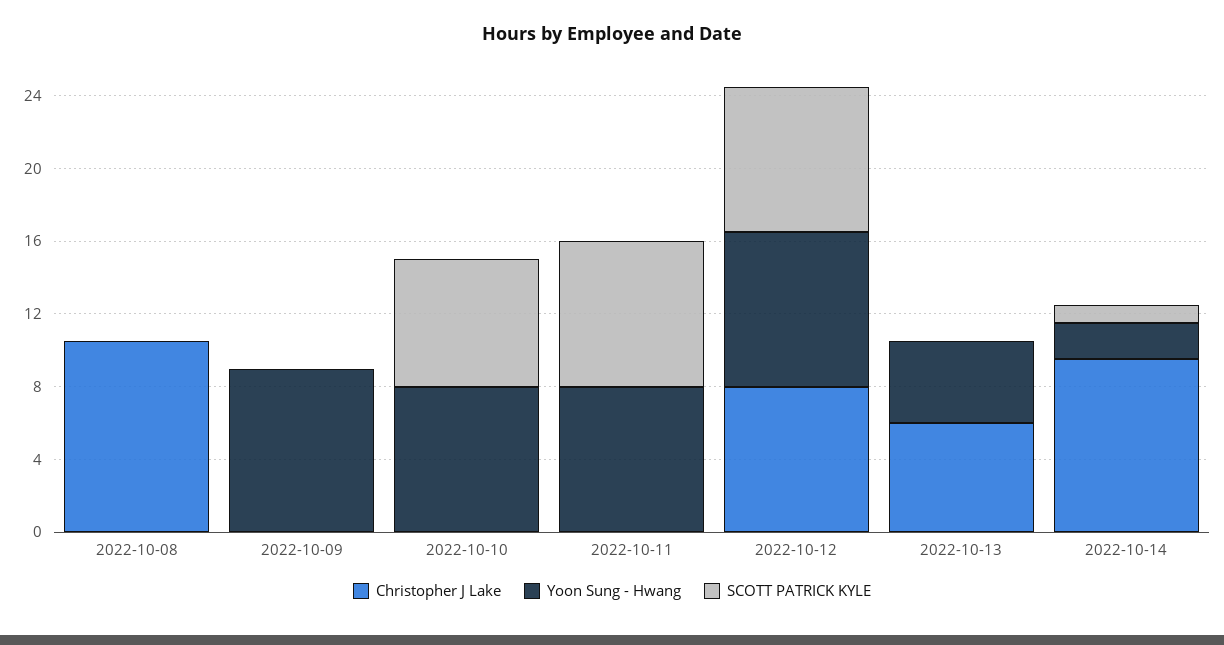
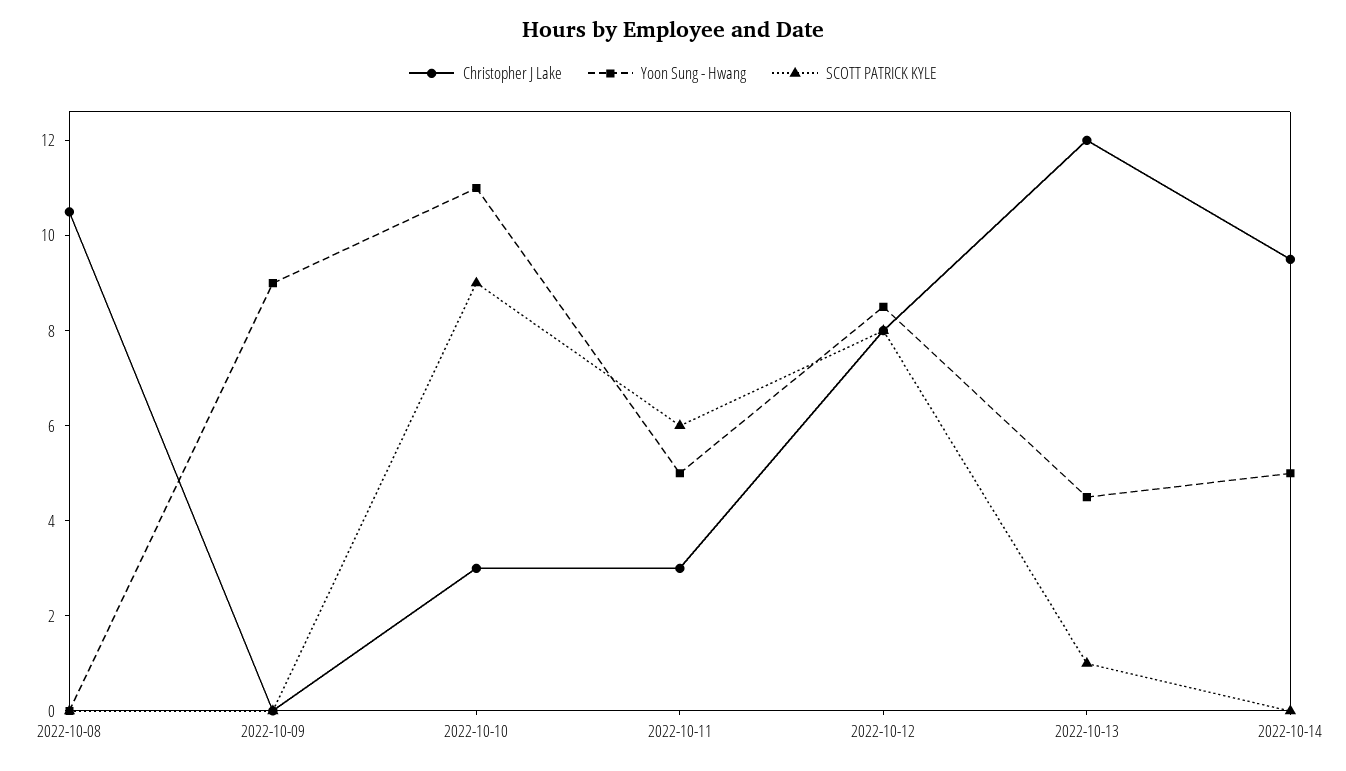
  {
    "Christopher J Lake": {
      "2022-10-08": 10.5,
      "2022-10-09": 0,
-     "2022-10-10": 0,
+     "2022-10-10": 3,
-     "2022-10-11": 0,
+     "2022-10-11": 3,
      "2022-10-12": 8,
-     "2022-10-13": 6,
+     "2022-10-13": 12,
      "2022-10-14": 9.5
    },
    "Yoon Sung - Hwang": {
      "2022-10-08": 0,
      "2022-10-09": 9,
-     "2022-10-10": 8,
+     "2022-10-10": 11,
-     "2022-10-11": 8,
+     "2022-10-11": 5,
      "2022-10-12": 8.5,
      "2022-10-13": 4.5,
-     "2022-10-14": 2
+     "2022-10-14": 5
    },
    "SCOTT PATRICK KYLE": {
      "2022-10-08": 0,
      "2022-10-09": 0,
-     "2022-10-10": 7,
+     "2022-10-10": 9,
-     "2022-10-11": 8,
+     "2022-10-11": 6,
      "2022-10-12": 8,
-     "2022-10-13": 0,
+     "2022-10-13": 1,
-     "2022-10-14": 1
+     "2022-10-14": 0
    }
  }

